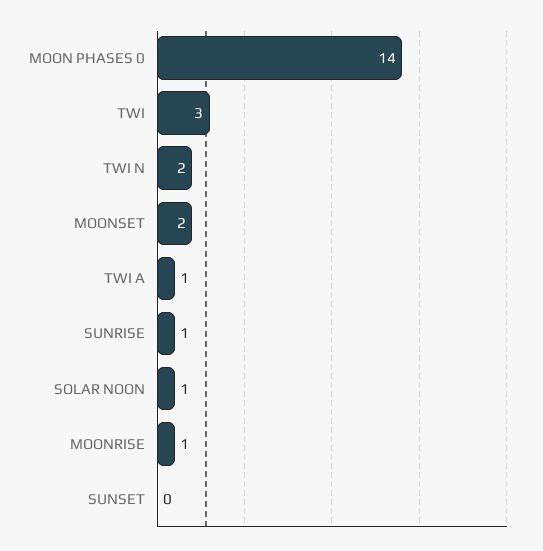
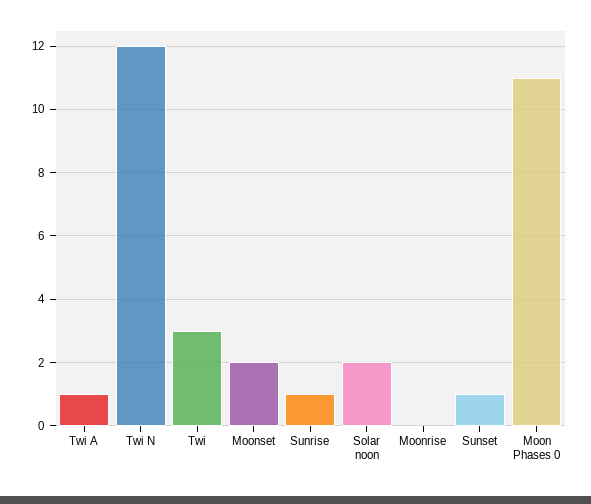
  {
-   "MOON PHASES 0": 14,
+   "MOON PHASES 0": 11,
    "TWI": 3,
-   "TWI N": 2,
+   "TWI N": 12,
    "MOONSET": 2,
    "TWI A": 1,
    "SUNRISE": 1,
-   "SOLAR NOON": 1,
+   "SOLAR NOON": 2,
-   "MOONRISE": 1,
+   "MOONRISE": 0,
-   "SUNSET": 0
+   "SUNSET": 1
  }

